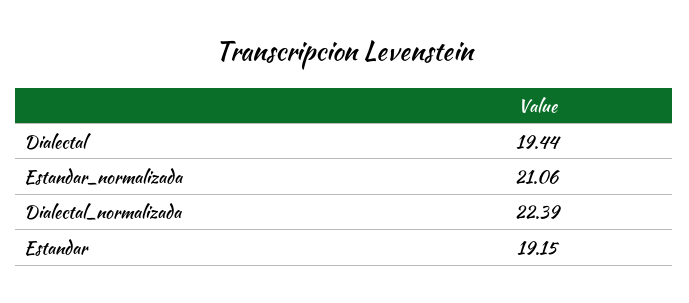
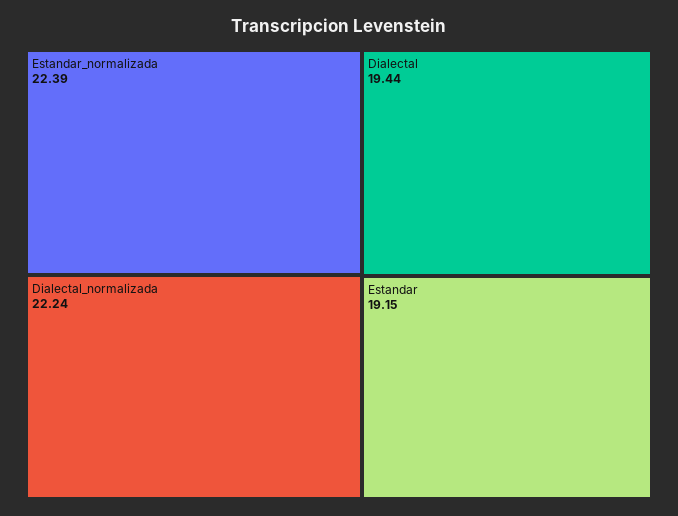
  {
    "Dialectal": 19.44,
-   "Estandar_normalizada": 21.06,
+   "Estandar_normalizada": 22.39,
-   "Dialectal_normalizada": 22.39,
+   "Dialectal_normalizada": 22.24,
    "Estandar": 19.15
  }

